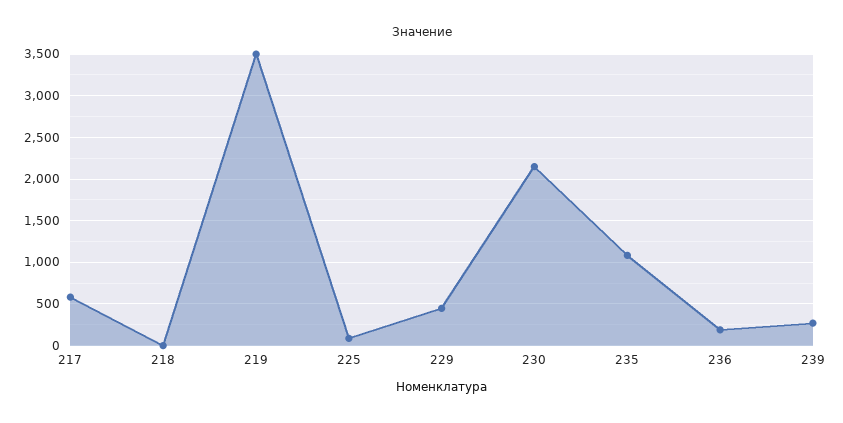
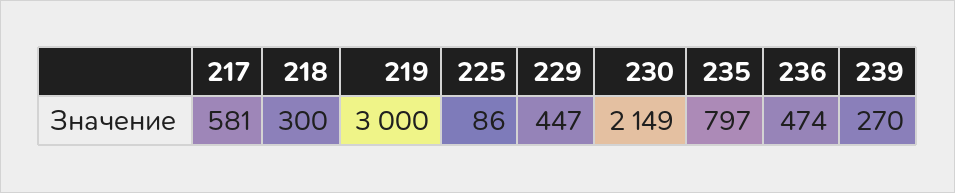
  {
    "217": 581,
-   "218": 0,
+   "218": 300,
-   "219": 3500,
+   "219": 3000,
    "225": 86,
    "229": 447,
    "230": 2149,
-   "235": 1100,
+   "235": 797,
-   "236": 200,
+   "236": 474,
    "239": 270
  }

